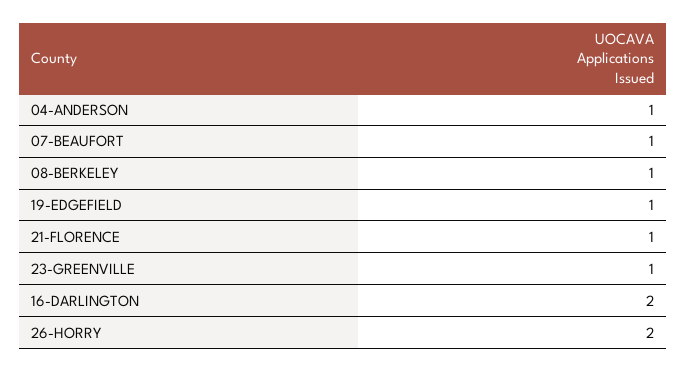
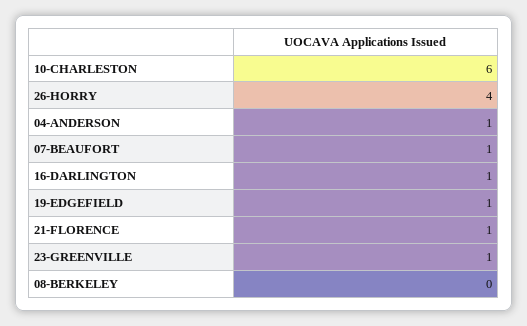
  {
    "04-ANDERSON": 1,
    "07-BEAUFORT": 1,
-   "08-BERKELEY": 1,
+   "08-BERKELEY": 0,
    "19-EDGEFIELD": 1,
    "21-FLORENCE": 1,
    "23-GREENVILLE": 1,
-   "16-DARLINGTON": 2,
+   "16-DARLINGTON": 1,
-   "26-HORRY": 2
+   "26-HORRY": 4,
+   "10-CHARLESTON": 6
  }

